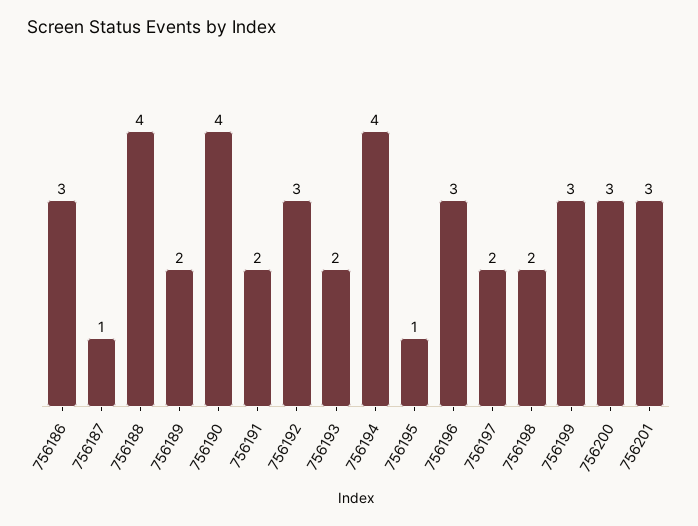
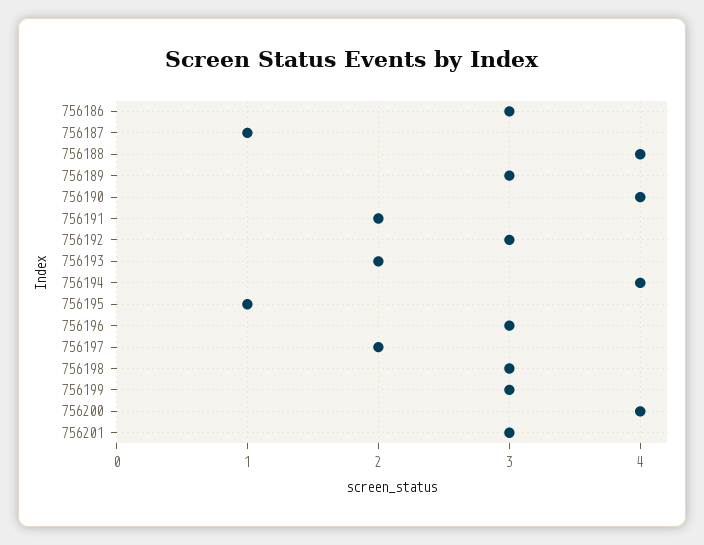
  {
    "756186": 3,
    "756187": 1,
    "756188": 4,
-   "756189": 2,
+   "756189": 3,
    "756190": 4,
    "756191": 2,
    "756192": 3,
    "756193": 2,
    "756194": 4,
    "756195": 1,
    "756196": 3,
    "756197": 2,
-   "756198": 2,
+   "756198": 3,
    "756199": 3,
-   "756200": 3,
+   "756200": 4,
    "756201": 3
  }

